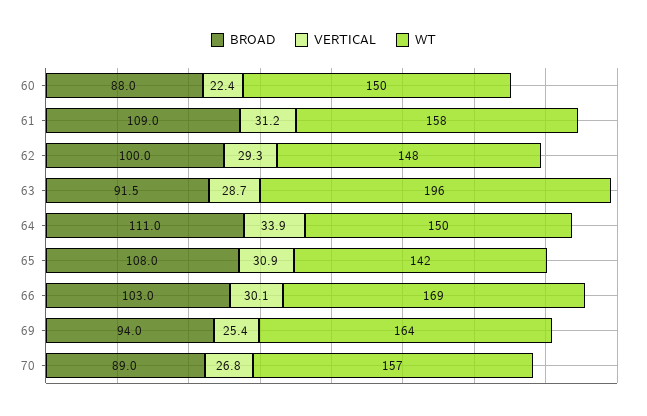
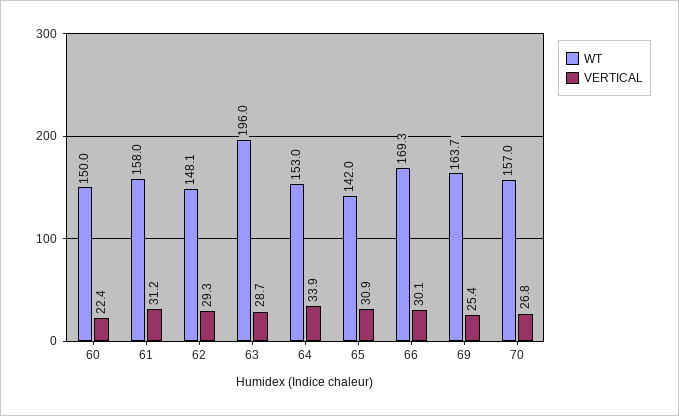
  {
-   "BROAD": {
-     "60": 88,
-     "61": 109,
-     "62": 100,
-     "63": 91.5,
-     "64": 111,
-     "65": 108,
-     "66": 103,
-     "69": 94,
-     "70": 89
-   },
    "VERTICAL": {
      "60": 22.4,
      "61": 31.2,
      "62": 29.3,
      "63": 28.7,
      "64": 33.9,
      "65": 30.9,
      "66": 30.1,
      "69": 25.4,
      "70": 26.8
    },
    "WT": {
      "60": 150,
      "61": 158,
      "62": 148.1,
      "63": 196,
-     "64": 150,
+     "64": 153,
      "65": 142,
      "66": 169.3,
      "69": 163.7,
      "70": 157
    }
  }

